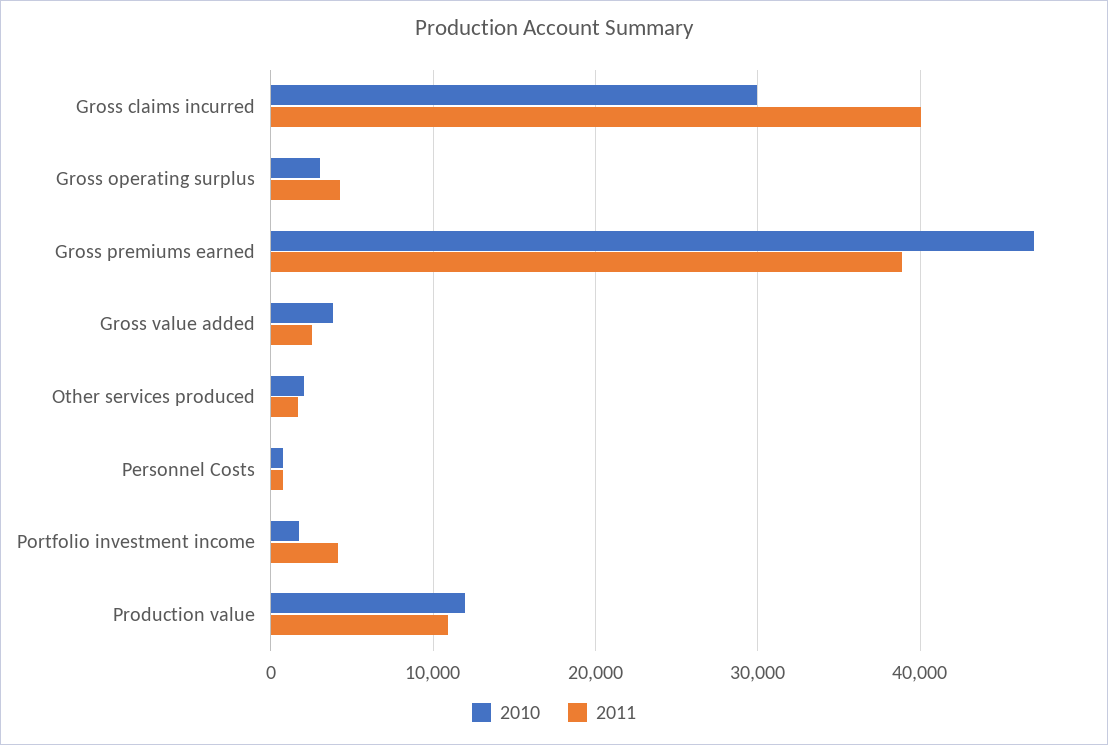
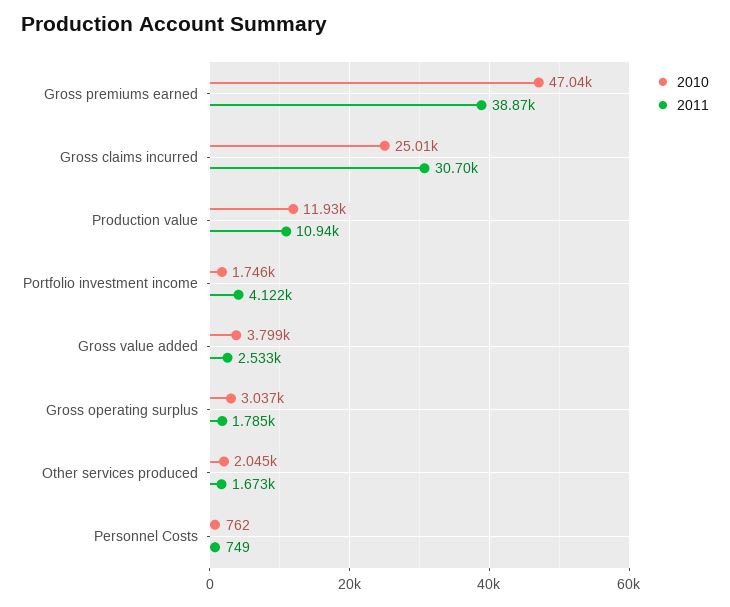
  {
    "2010": {
-     "Gross claims incurred": 30000,
+     "Gross claims incurred": 25010,
      "Gross operating surplus": 3037,
      "Gross premiums earned": 47040,
      "Gross value added": 3799,
      "Other services produced": 2045,
      "Personnel Costs": 762,
      "Portfolio investment income": 1746,
      "Production value": 11930
    },
    "2011": {
-     "Gross claims incurred": 40000,
+     "Gross claims incurred": 30700,
-     "Gross operating surplus": 4000,
+     "Gross operating surplus": 1785,
      "Gross premiums earned": 38870,
      "Gross value added": 2533,
      "Other services produced": 1673,
      "Personnel Costs": 749,
      "Portfolio investment income": 4122,
      "Production value": 10940
    }
  }

